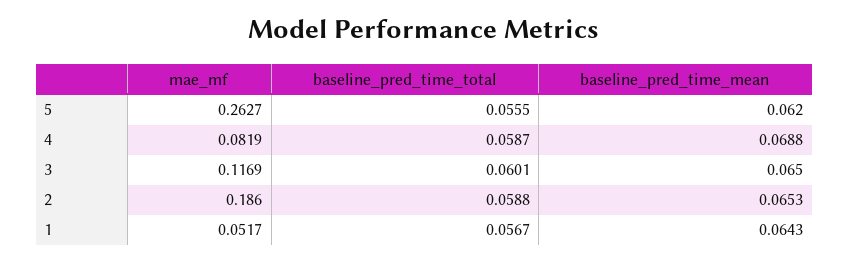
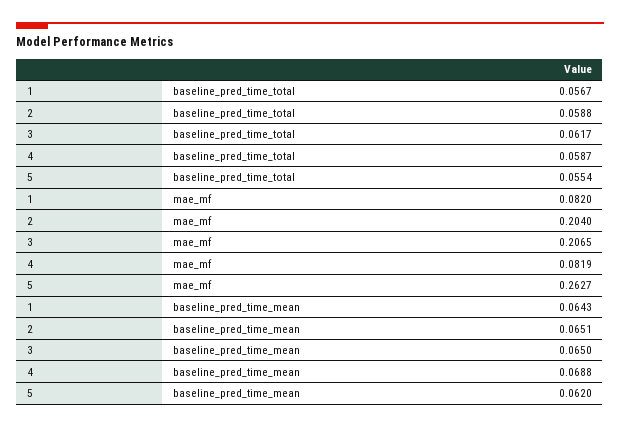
  {
    "mae_mf": {
      "5": 0.2627,
      "4": 0.0819,
-     "3": 0.1169,
+     "3": 0.2065,
-     "2": 0.186,
+     "2": 0.204,
-     "1": 0.0517
+     "1": 0.082
    },
    "baseline_pred_time_total": {
-     "5": 0.0555,
+     "5": 0.0554,
      "4": 0.0587,
-     "3": 0.0601,
+     "3": 0.0617,
      "2": 0.0588,
      "1": 0.0567
    },
    "baseline_pred_time_mean": {
      "5": 0.062,
      "4": 0.0688,
      "3": 0.065,
-     "2": 0.0653,
+     "2": 0.0651,
      "1": 0.0643
    }
  }

